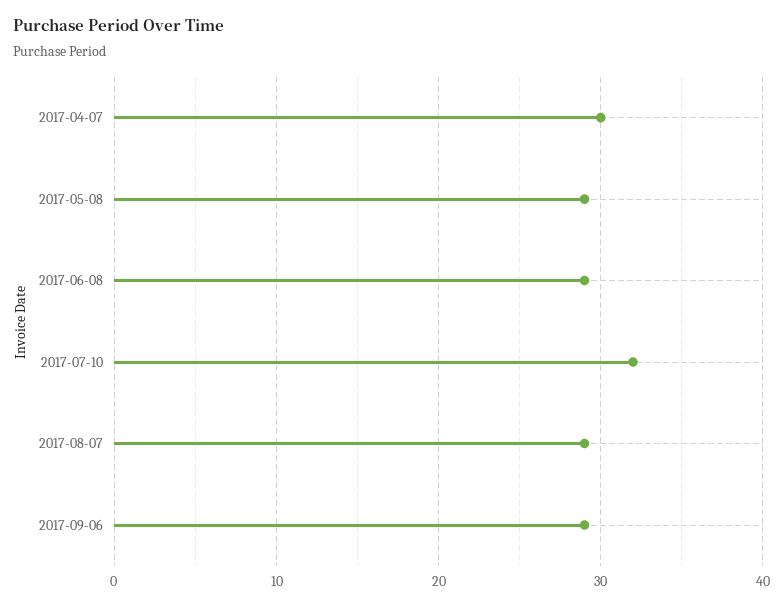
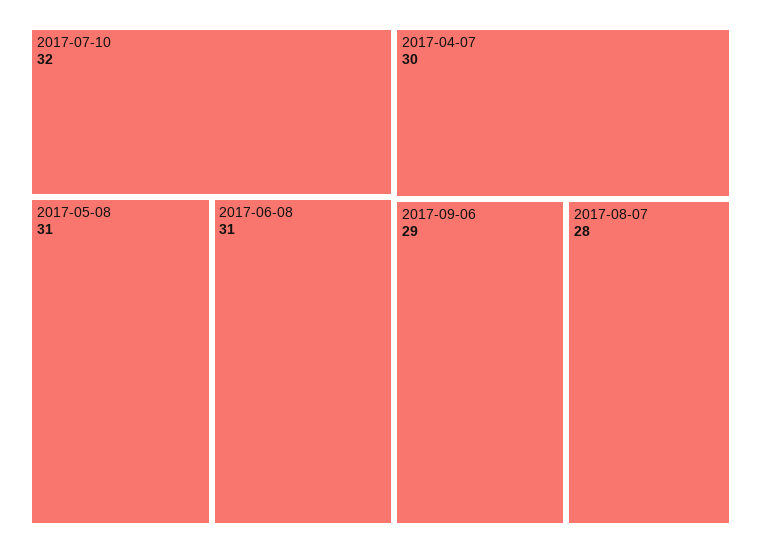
  {
    "2017-04-07": 30,
-   "2017-05-08": 29,
+   "2017-05-08": 31,
-   "2017-06-08": 29,
+   "2017-06-08": 31,
    "2017-07-10": 32,
-   "2017-08-07": 29,
+   "2017-08-07": 28,
    "2017-09-06": 29
  }

